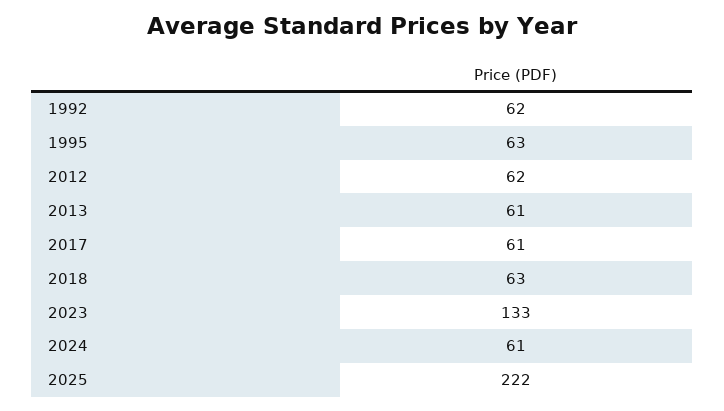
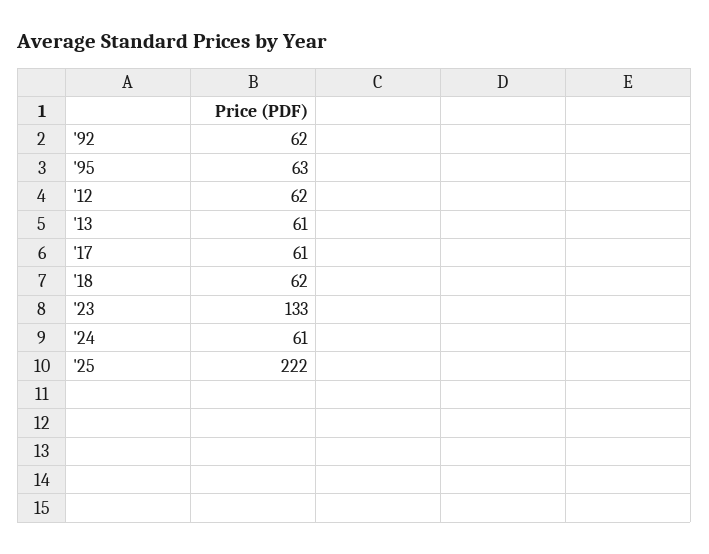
  {
    "1992": 62,
    "1995": 63,
    "2012": 62,
    "2013": 61,
    "2017": 61,
-   "2018": 63,
+   "2018": 62,
    "2023": 133,
    "2024": 61,
    "2025": 222
  }

